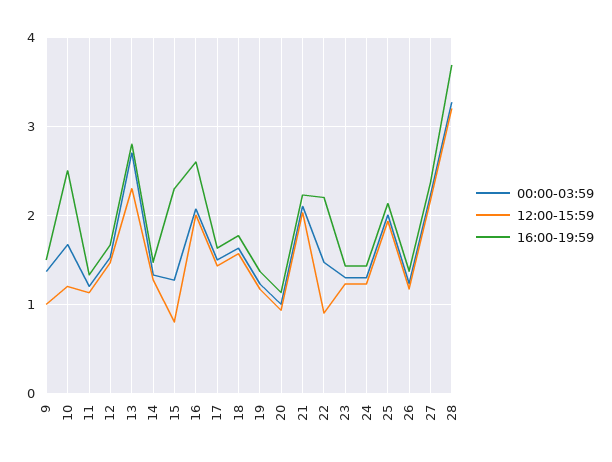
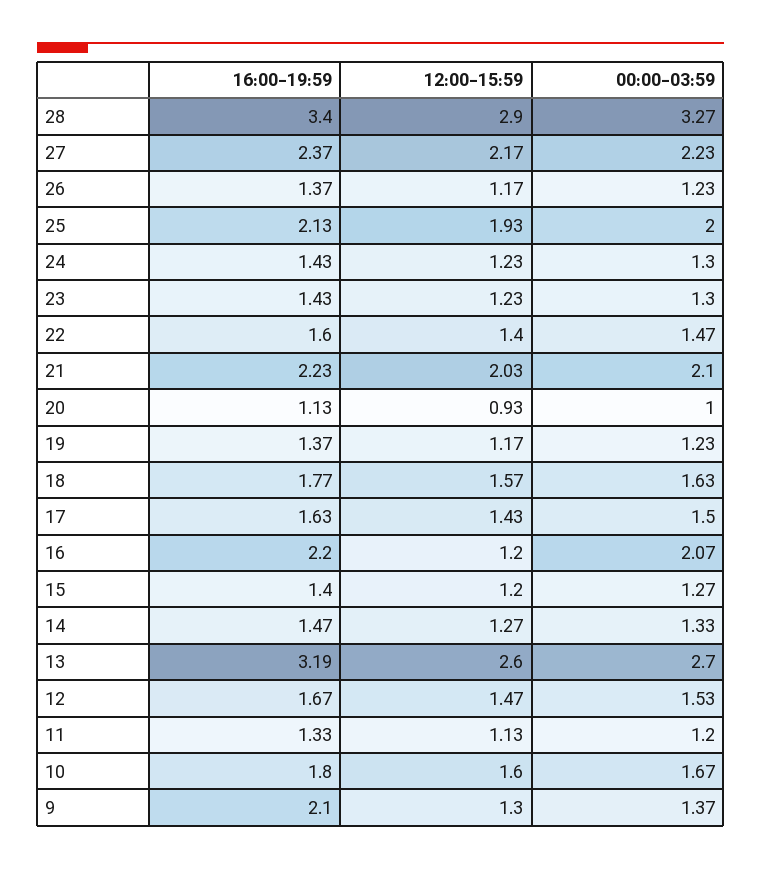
  {
    "00:00-03:59": {
      "9": 1.37,
      "10": 1.67,
      "11": 1.2,
      "12": 1.53,
      "13": 2.7,
      "14": 1.33,
      "15": 1.27,
      "16": 2.07,
      "17": 1.5,
      "18": 1.63,
      "19": 1.23,
      "20": 1,
      "21": 2.1,
      "22": 1.47,
      "23": 1.3,
      "24": 1.3,
      "25": 2,
      "26": 1.23,
      "27": 2.23,
      "28": 3.27
    },
    "12:00-15:59": {
-     "9": 1,
+     "9": 1.3,
-     "10": 1.2,
+     "10": 1.6,
      "11": 1.13,
      "12": 1.47,
-     "13": 2.3,
+     "13": 2.6,
      "14": 1.27,
-     "15": 0.8,
+     "15": 1.2,
-     "16": 2,
+     "16": 1.2,
      "17": 1.43,
      "18": 1.57,
      "19": 1.17,
      "20": 0.93,
      "21": 2.03,
-     "22": 0.9,
+     "22": 1.4,
      "23": 1.23,
      "24": 1.23,
      "25": 1.93,
      "26": 1.17,
      "27": 2.17,
-     "28": 3.2
+     "28": 2.9
    },
    "16:00-19:59": {
-     "9": 1.5,
+     "9": 2.1,
-     "10": 2.5,
+     "10": 1.8,
      "11": 1.33,
      "12": 1.67,
-     "13": 2.8,
+     "13": 3.19,
      "14": 1.47,
-     "15": 2.3,
+     "15": 1.4,
-     "16": 2.6,
+     "16": 2.2,
      "17": 1.63,
      "18": 1.77,
      "19": 1.37,
      "20": 1.13,
      "21": 2.23,
-     "22": 2.2,
+     "22": 1.6,
      "23": 1.43,
      "24": 1.43,
      "25": 2.13,
      "26": 1.37,
      "27": 2.37,
-     "28": 3.7
+     "28": 3.4
    }
  }

